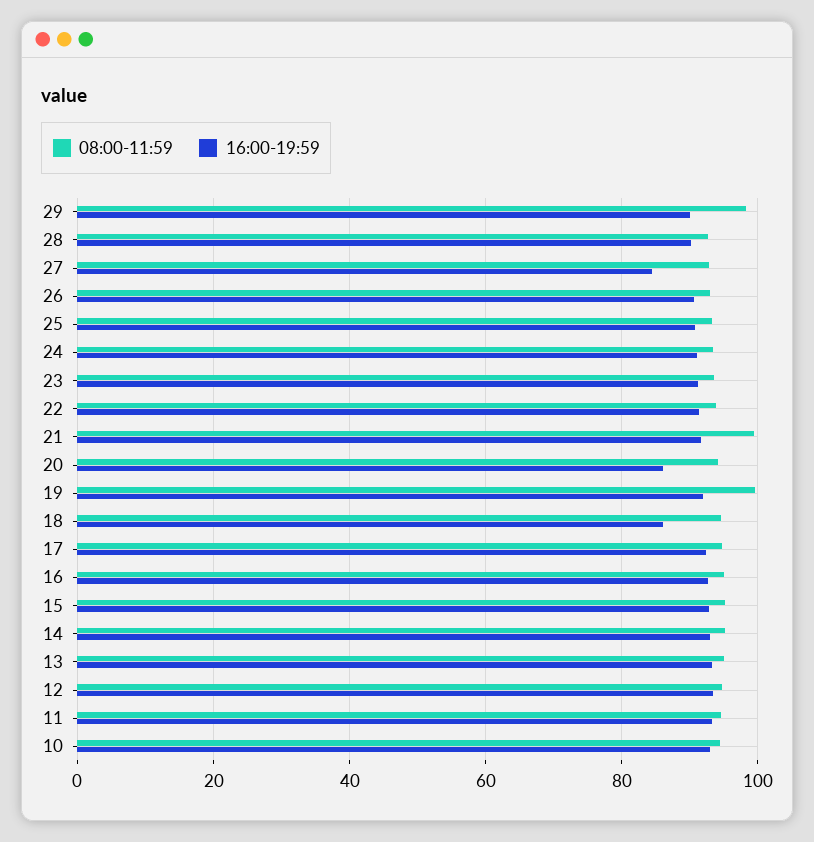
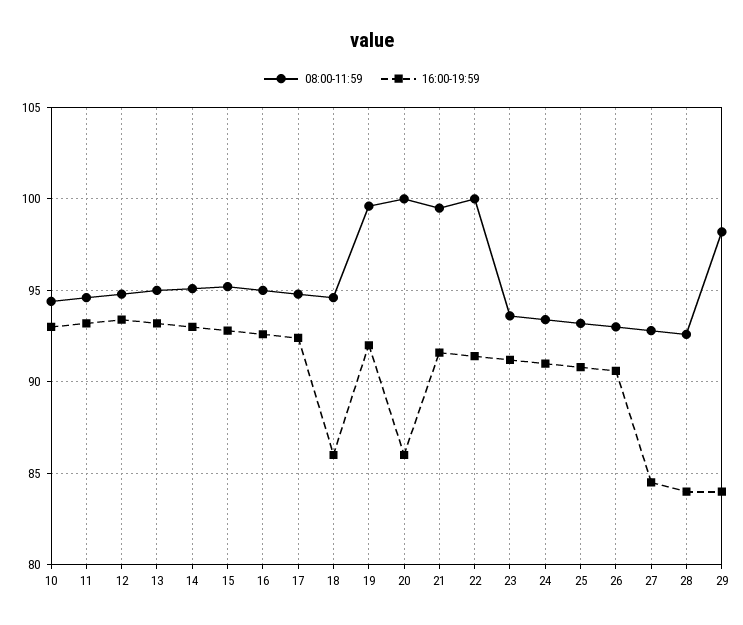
  {
    "08:00-11:59": {
      "29": 98,
      "28": 92.5,
      "27": 93,
      "26": 93,
      "25": 93,
      "24": 93.5,
      "23": 93.5,
-     "22": 94,
+     "22": 100,
      "21": 99.5,
-     "20": 94,
+     "20": 100,
      "19": 99.5,
      "18": 94.5,
      "17": 95,
      "16": 95,
      "15": 95,
      "14": 95,
      "13": 95,
      "12": 95,
      "11": 94.5,
      "10": 94.5
    },
    "16:00-19:59": {
-     "29": 90,
+     "29": 84,
-     "28": 90,
+     "28": 84,
      "27": 84.5,
      "26": 90.5,
      "25": 91,
      "24": 91,
      "23": 91,
      "22": 91.5,
      "21": 91.5,
      "20": 86,
      "19": 92,
      "18": 86,
      "17": 92.5,
      "16": 92.5,
      "15": 93,
      "14": 93,
      "13": 93,
      "12": 93.5,
      "11": 93,
      "10": 93
    }
  }

